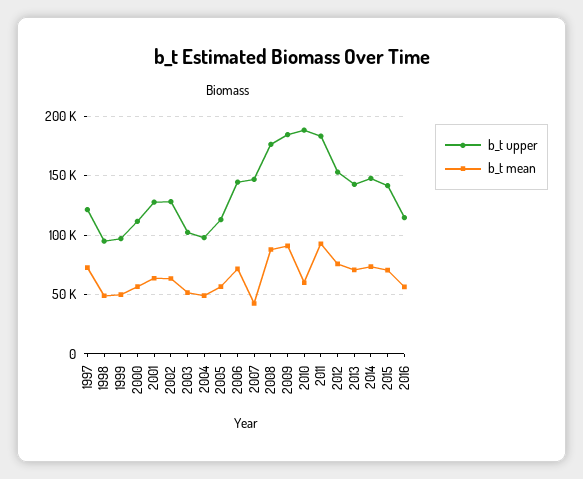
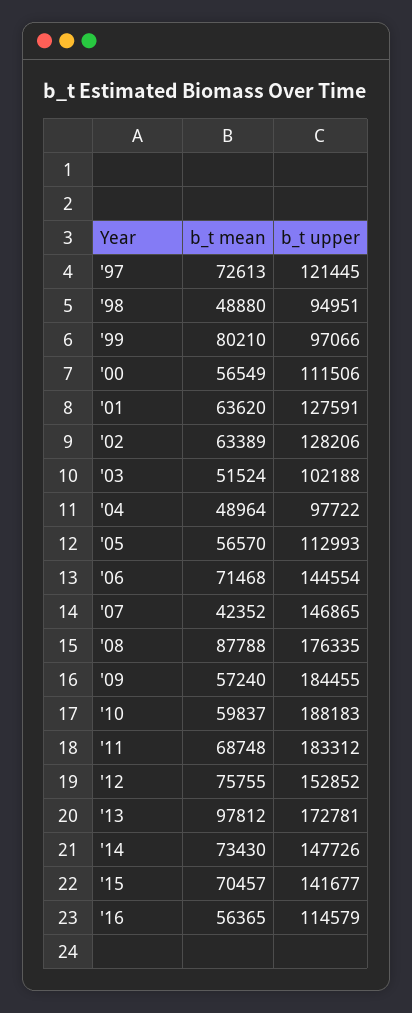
  {
    "b_t upper": {
      "1997": 121445,
      "1998": 94951,
      "1999": 97066,
      "2000": 111506,
      "2001": 127591,
      "2002": 128206,
      "2003": 102188,
      "2004": 97722,
      "2005": 112993,
      "2006": 144554,
      "2007": 146865,
      "2008": 176335,
      "2009": 184455,
      "2010": 188183,
      "2011": 183312,
      "2012": 152852,
-     "2013": 140000,
+     "2013": 172781,
      "2014": 147726,
      "2015": 141677,
      "2016": 114579
    },
    "b_t mean": {
      "1997": 72613,
      "1998": 48880,
-     "1999": 50000,
+     "1999": 80210,
      "2000": 56549,
      "2001": 63620,
      "2002": 63389,
      "2003": 51524,
      "2004": 48964,
      "2005": 56570,
      "2006": 71468,
      "2007": 42352,
      "2008": 87788,
-     "2009": 90000,
+     "2009": 57240,
      "2010": 59837,
-     "2011": 90000,
+     "2011": 68748,
      "2012": 75755,
-     "2013": 70000,
+     "2013": 97812,
      "2014": 73430,
      "2015": 70457,
      "2016": 56365
    }
  }

